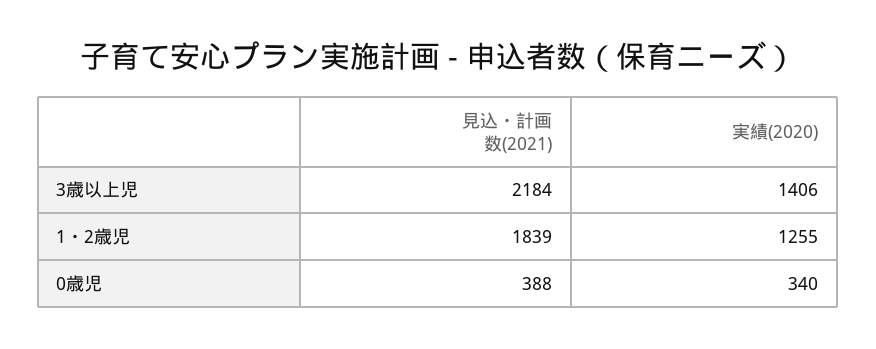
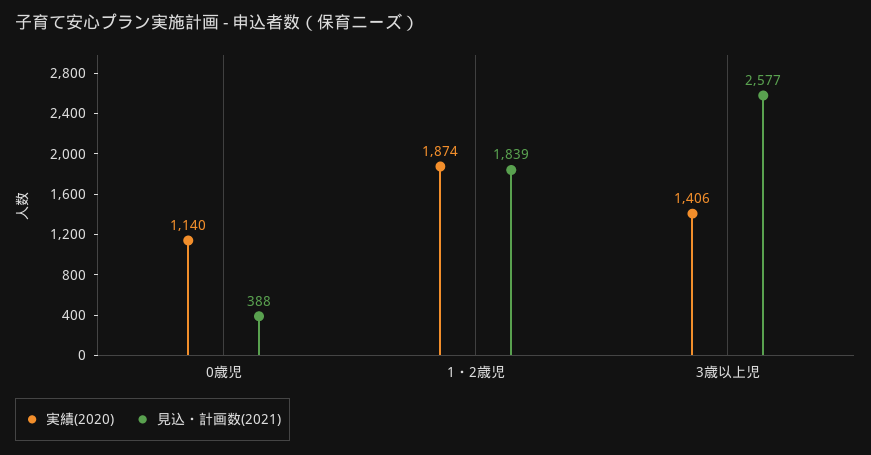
  {
    "見込・計画数(2021)": {
-     "3歳以上児": 2184,
+     "3歳以上児": 2577,
      "1・2歳児": 1839,
      "0歳児": 388
    },
    "実績(2020)": {
      "3歳以上児": 1406,
-     "1・2歳児": 1255,
+     "1・2歳児": 1874,
-     "0歳児": 340
+     "0歳児": 1140
    }
  }

